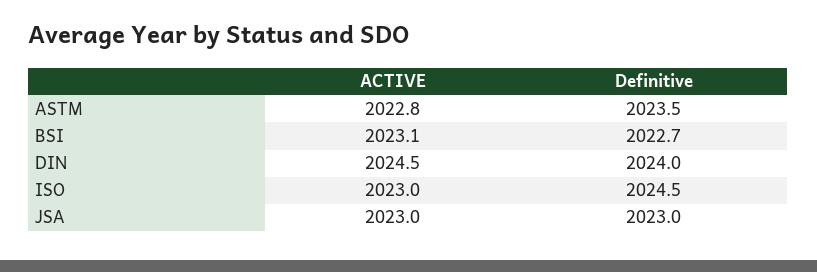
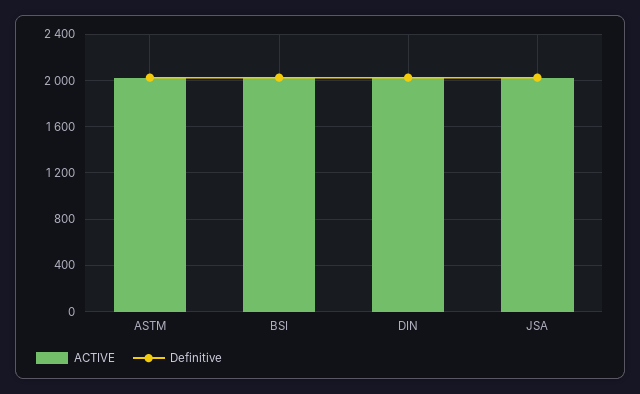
  {
    "ACTIVE": {
      "ASTM": 2022.8,
      "BSI": 2023.1,
      "DIN": 2024.5,
-     "ISO": 2023,
      "JSA": 2023
    },
    "Definitive": {
      "ASTM": 2023.5,
      "BSI": 2022.7,
      "DIN": 2024,
-     "ISO": 2024.5,
      "JSA": 2023
    }
  }

